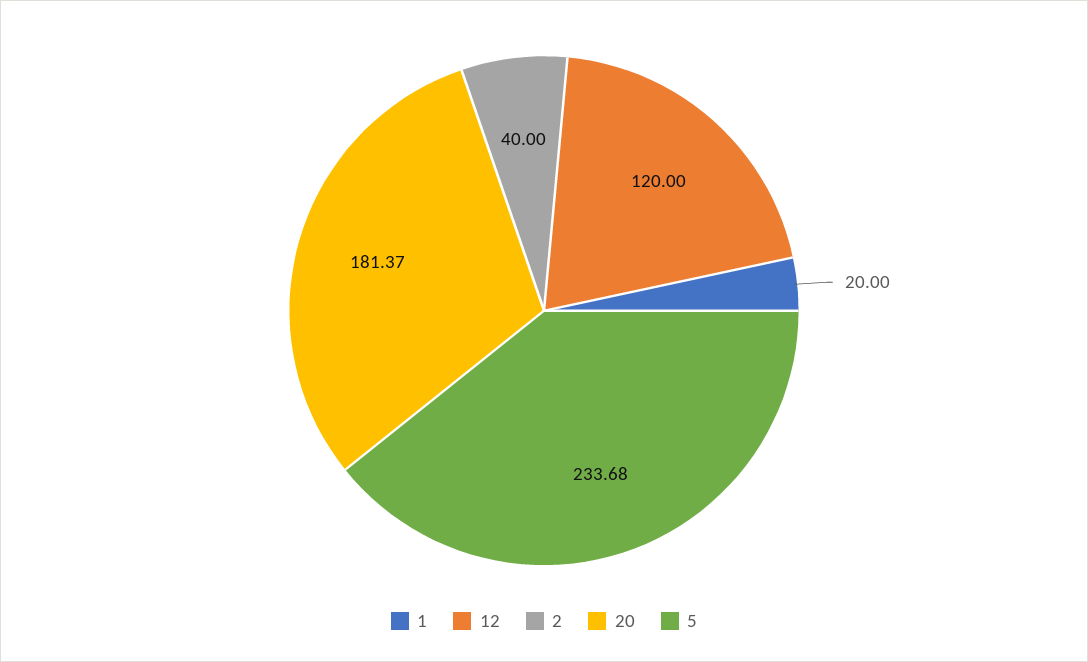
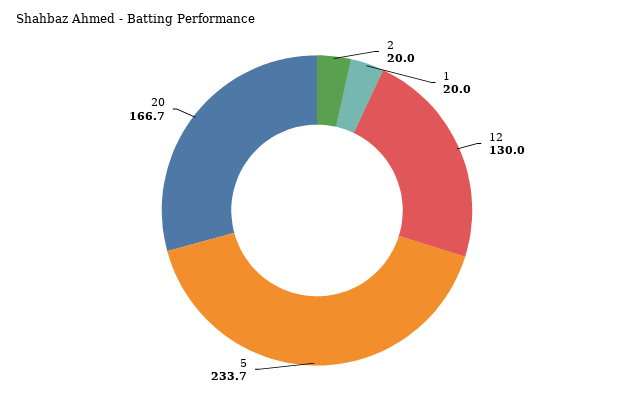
  {
    "1": 20,
-   "12": 120,
+   "12": 130,
-   "2": 40,
+   "2": 20,
-   "20": 181.37,
+   "20": 166.7,
    "5": 233.68
  }

